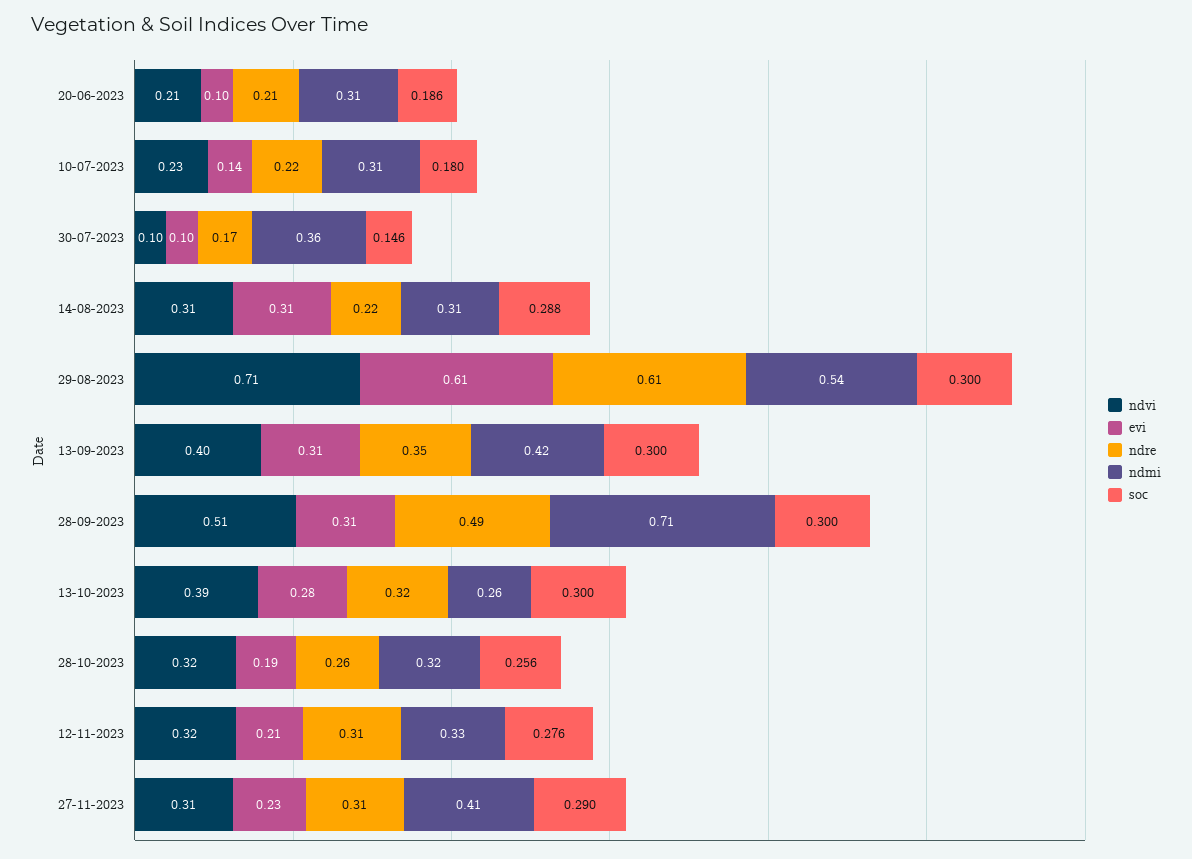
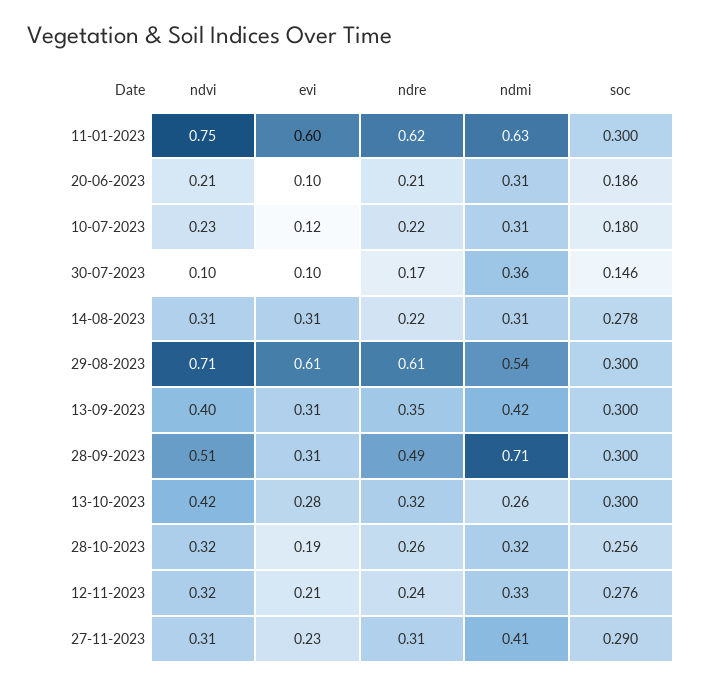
  {
    "ndvi": {
      "20-06-2023": 0.21,
      "10-07-2023": 0.23,
      "30-07-2023": 0.1,
      "14-08-2023": 0.31,
      "29-08-2023": 0.71,
      "13-09-2023": 0.4,
      "28-09-2023": 0.51,
-     "13-10-2023": 0.39,
+     "13-10-2023": 0.42,
      "28-10-2023": 0.32,
      "12-11-2023": 0.32,
-     "27-11-2023": 0.31
+     "27-11-2023": 0.31,
+     "11-01-2023": 0.75
    },
    "evi": {
      "20-06-2023": 0.1,
-     "10-07-2023": 0.14,
+     "10-07-2023": 0.12,
      "30-07-2023": 0.1,
      "14-08-2023": 0.31,
      "29-08-2023": 0.61,
      "13-09-2023": 0.31,
      "28-09-2023": 0.31,
      "13-10-2023": 0.28,
      "28-10-2023": 0.19,
      "12-11-2023": 0.21,
-     "27-11-2023": 0.23
+     "27-11-2023": 0.23,
+     "11-01-2023": 0.6
    },
    "ndre": {
      "20-06-2023": 0.21,
      "10-07-2023": 0.22,
      "30-07-2023": 0.17,
      "14-08-2023": 0.22,
      "29-08-2023": 0.61,
      "13-09-2023": 0.35,
      "28-09-2023": 0.49,
      "13-10-2023": 0.32,
      "28-10-2023": 0.26,
-     "12-11-2023": 0.31,
+     "12-11-2023": 0.24,
-     "27-11-2023": 0.31
+     "27-11-2023": 0.31,
+     "11-01-2023": 0.62
    },
    "ndmi": {
      "20-06-2023": 0.31,
      "10-07-2023": 0.31,
      "30-07-2023": 0.36,
      "14-08-2023": 0.31,
      "29-08-2023": 0.54,
      "13-09-2023": 0.42,
      "28-09-2023": 0.71,
      "13-10-2023": 0.26,
      "28-10-2023": 0.32,
      "12-11-2023": 0.33,
-     "27-11-2023": 0.41
+     "27-11-2023": 0.41,
+     "11-01-2023": 0.63
    },
    "soc": {
      "20-06-2023": 0.186,
      "10-07-2023": 0.18,
      "30-07-2023": 0.146,
-     "14-08-2023": 0.288,
+     "14-08-2023": 0.278,
      "29-08-2023": 0.3,
      "13-09-2023": 0.3,
      "28-09-2023": 0.3,
      "13-10-2023": 0.3,
      "28-10-2023": 0.256,
      "12-11-2023": 0.276,
-     "27-11-2023": 0.29
+     "27-11-2023": 0.29,
+     "11-01-2023": 0.3
    }
  }

